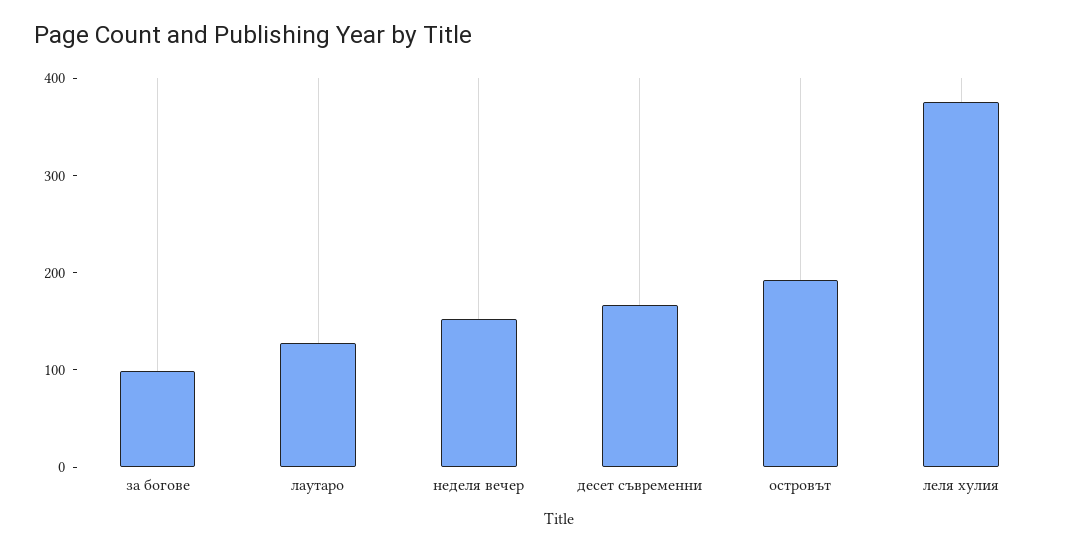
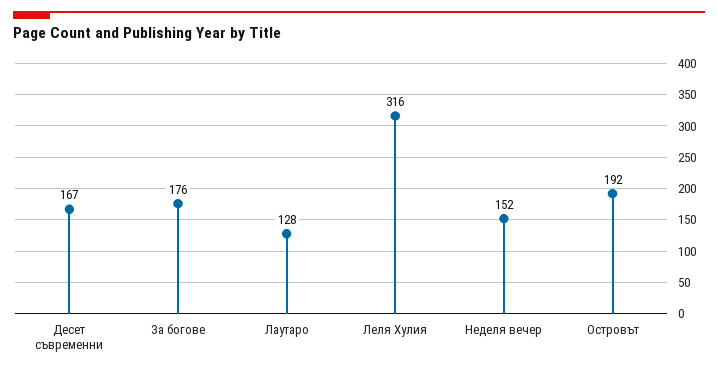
  {
-   "за богове": 100,
+   "за богове": 176,
    "лаутаро": 128,
    "неделя вечер": 152,
    "десет съвременни": 167,
    "островът": 192,
-   "леля хулия": 380
+   "леля хулия": 316
  }

